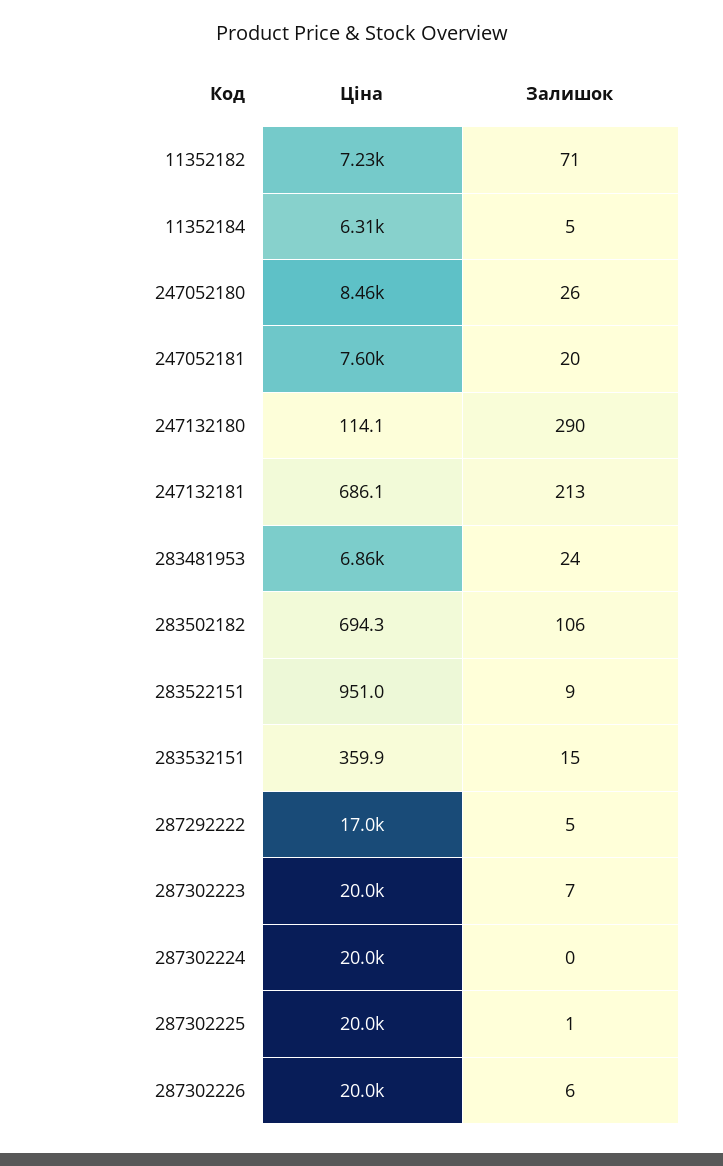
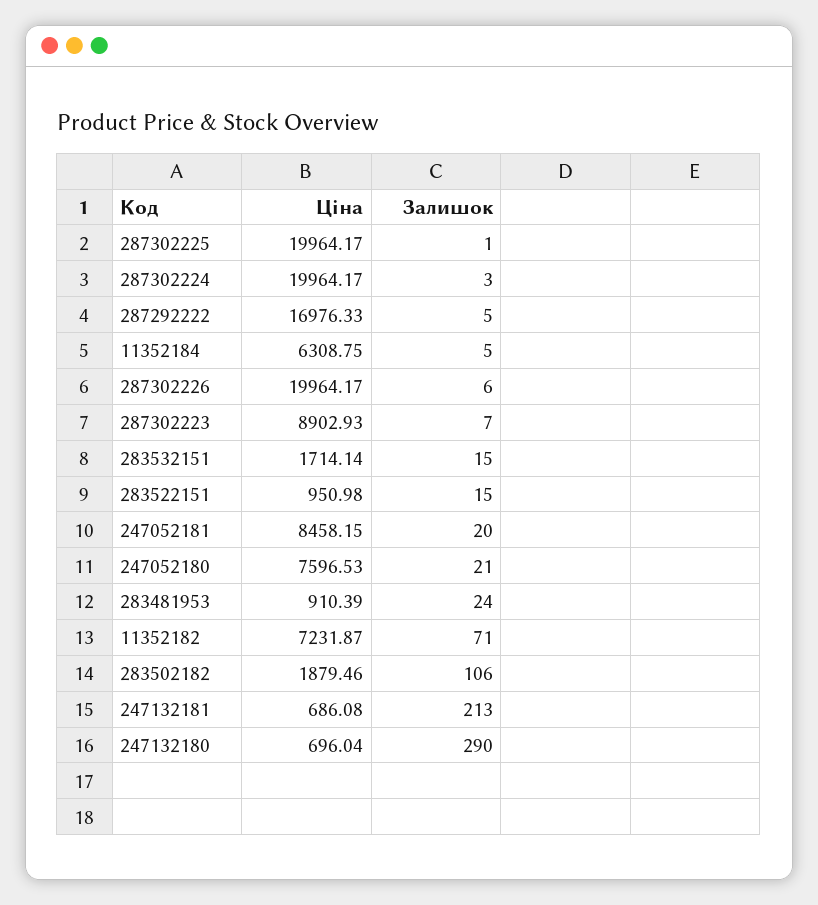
  {
    "Ціна": {
      "11352182": 7231.87,
      "11352184": 6308.75,
-     "247052180": 8460,
+     "247052180": 7596.53,
-     "247052181": 7600,
+     "247052181": 8458.15,
-     "247132180": 114.1,
+     "247132180": 696.04,
      "247132181": 686.08,
-     "283481953": 6860,
+     "283481953": 910.39,
-     "283502182": 694.3,
+     "283502182": 1879.46,
      "283522151": 950.98,
-     "283532151": 359.9,
+     "283532151": 1714.14,
      "287292222": 16976.33,
-     "287302223": 20000,
+     "287302223": 8902.93,
      "287302224": 19964.17,
      "287302225": 19964.17,
      "287302226": 19964.17
    },
    "Залишок": {
      "11352182": 71,
      "11352184": 5,
-     "247052180": 26,
+     "247052180": 21,
      "247052181": 20,
      "247132180": 290,
      "247132181": 213,
      "283481953": 24,
      "283502182": 106,
-     "283522151": 9,
+     "283522151": 15,
      "283532151": 15,
      "287292222": 5,
      "287302223": 7,
-     "287302224": 0,
+     "287302224": 3,
      "287302225": 1,
      "287302226": 6
    }
  }

